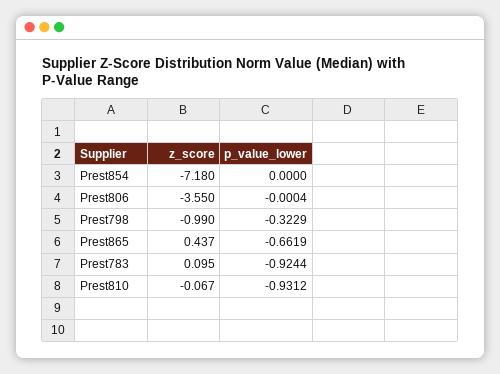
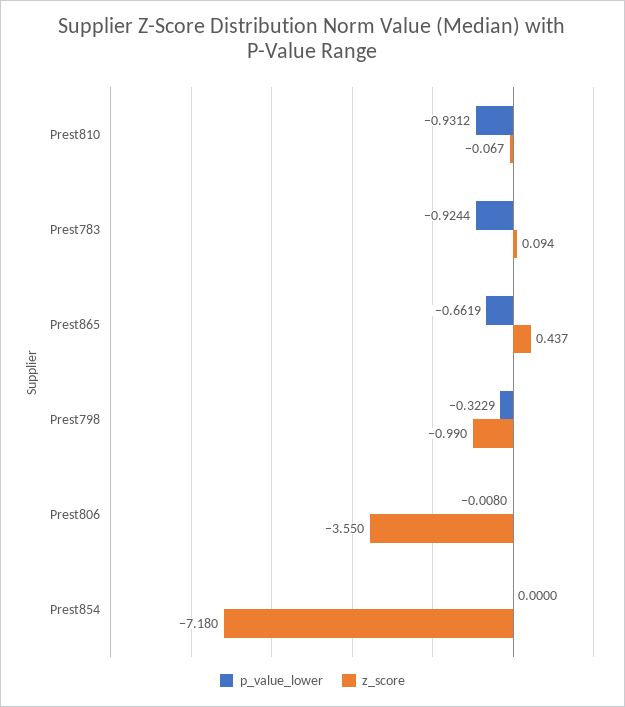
  {
    "z_score": {
      "Prest854": -7.18,
      "Prest806": -3.55,
      "Prest798": -0.99,
      "Prest865": 0.437,
-     "Prest783": 0.095,
+     "Prest783": 0.094,
      "Prest810": -0.067
    },
    "p_value_lower": {
      "Prest854": 0,
-     "Prest806": -0.0004,
+     "Prest806": -0.008,
      "Prest798": -0.3229,
      "Prest865": -0.6619,
      "Prest783": -0.9244,
      "Prest810": -0.9312
    }
  }

